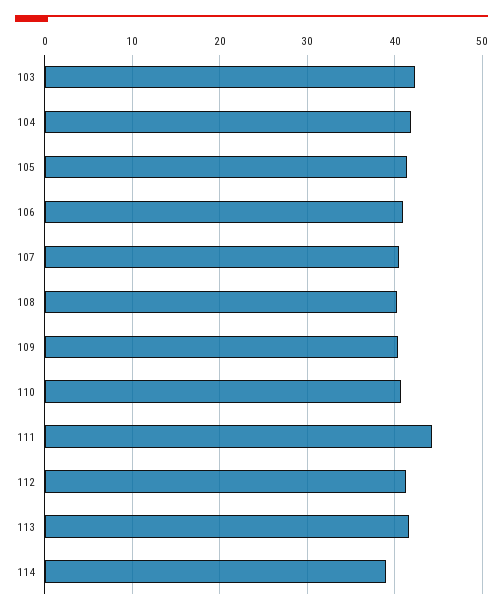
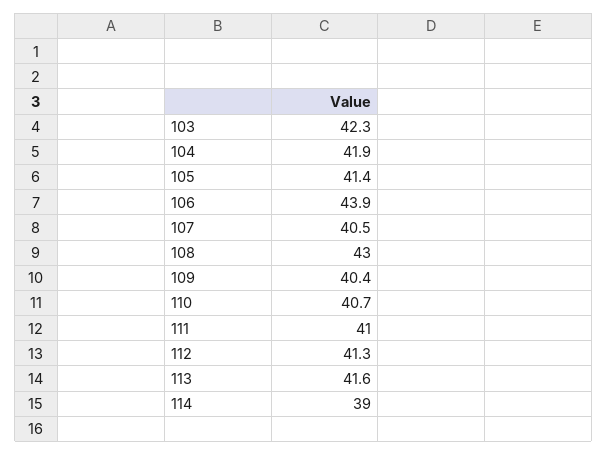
  {
    "103": 42.3,
    "104": 41.9,
    "105": 41.4,
-   "106": 41,
+   "106": 43.9,
    "107": 40.5,
-   "108": 40,
+   "108": 43,
    "109": 40.4,
    "110": 40.7,
-   "111": 44,
+   "111": 41,
    "112": 41.3,
    "113": 41.6,
    "114": 39
  }

